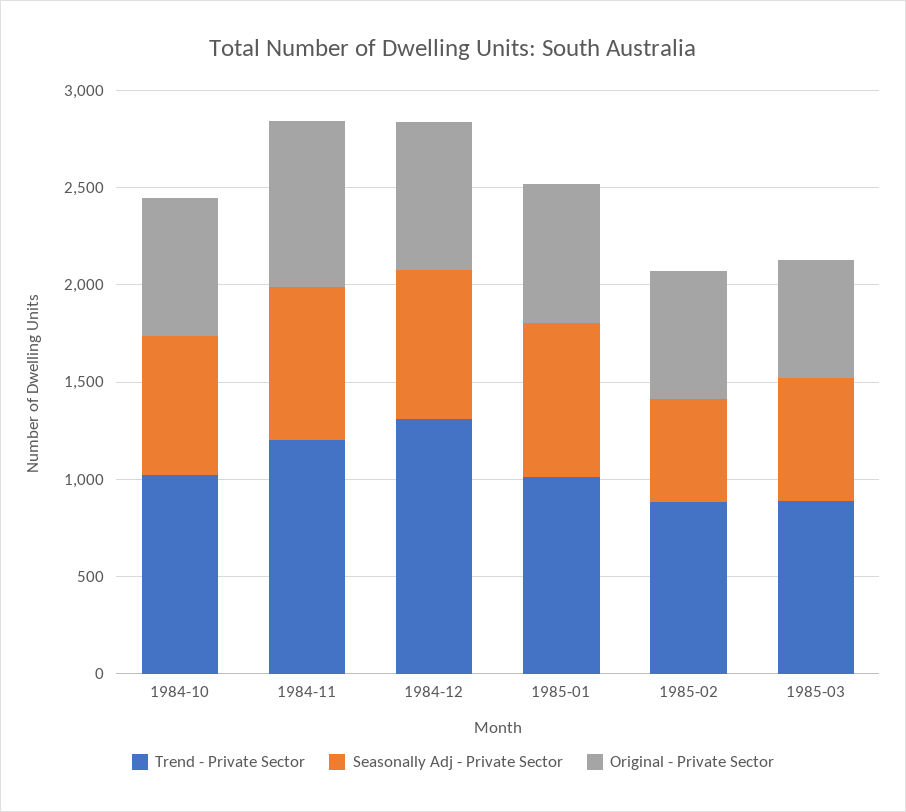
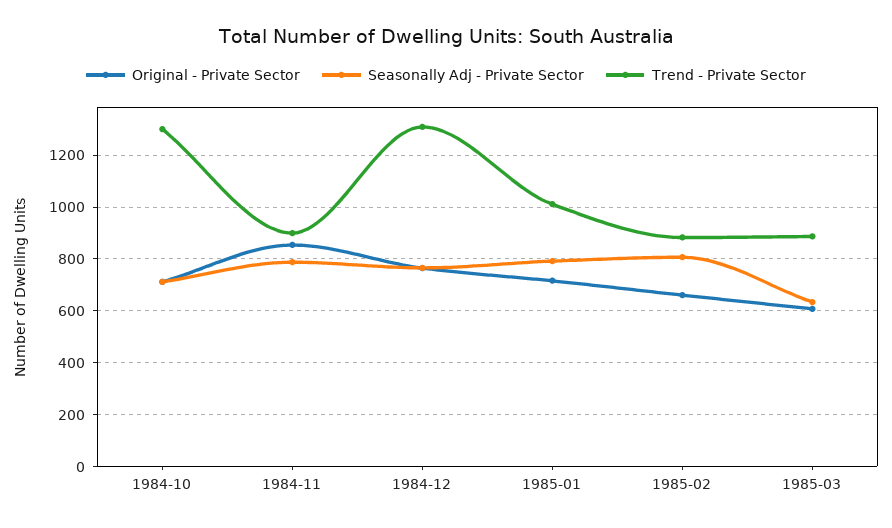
  {
    "Trend - Private Sector": {
-     "1984-10": 1000,
+     "1984-10": 1300,
-     "1984-11": 1200,
+     "1984-11": 900,
      "1984-12": 1300,
      "1985-01": 1000,
      "1985-02": 875,
      "1985-03": 875
    },
    "Seasonally Adj - Private Sector": {
      "1984-10": 700,
      "1984-11": 800,
      "1984-12": 775,
      "1985-01": 800,
-     "1985-02": 500,
+     "1985-02": 800,
      "1985-03": 625
    },
    "Original - Private Sector": {
      "1984-10": 700,
      "1984-11": 850,
      "1984-12": 775,
      "1985-01": 725,
      "1985-02": 650,
      "1985-03": 600
    }
  }

